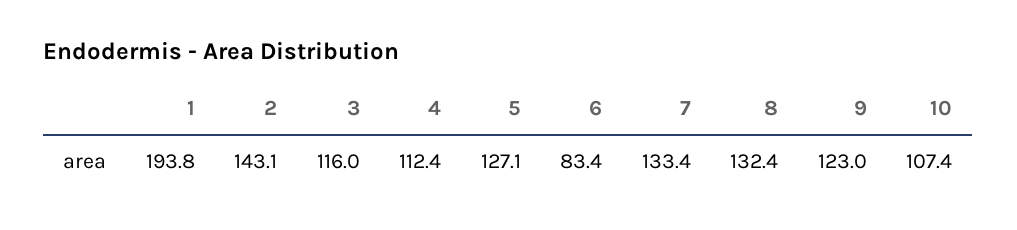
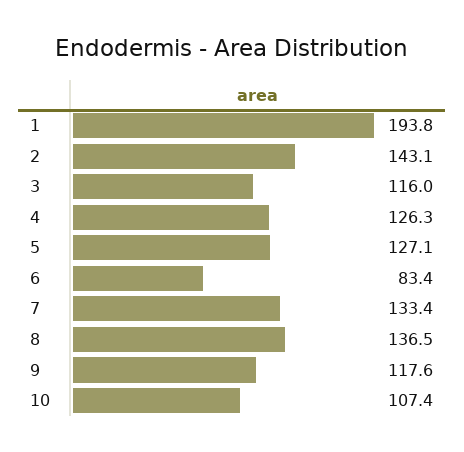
  {
    "1": 193.8,
    "2": 143.1,
    "3": 116,
-   "4": 112.4,
+   "4": 126.3,
    "5": 127.1,
    "6": 83.4,
    "7": 133.4,
-   "8": 132.4,
+   "8": 136.5,
-   "9": 123,
+   "9": 117.6,
    "10": 107.4
  }

